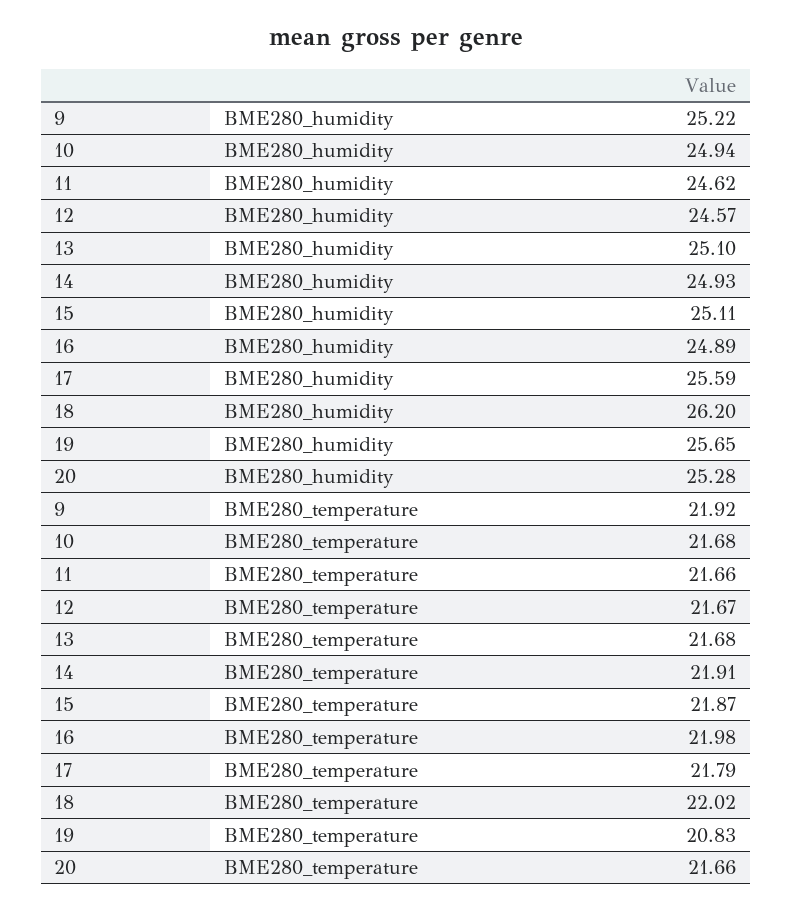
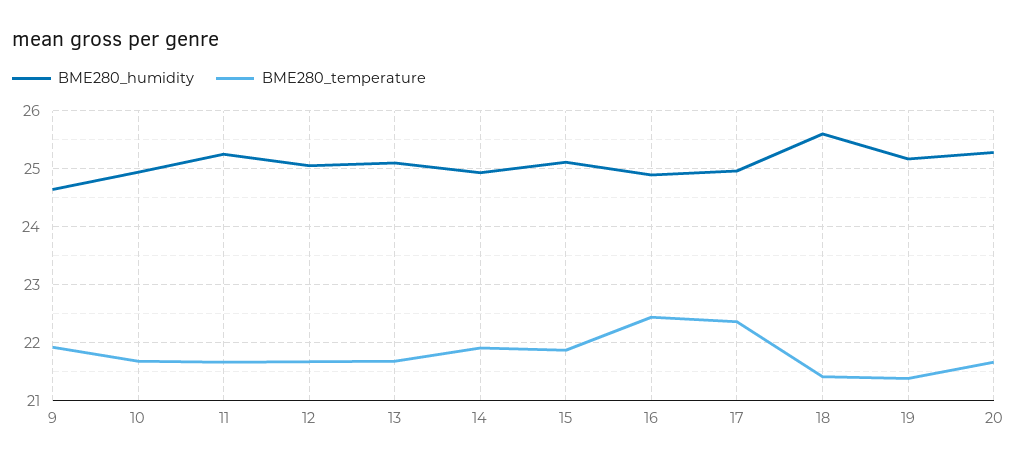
  {
    "BME280_humidity": {
-     "9": 25.22,
+     "9": 24.6,
      "10": 24.94,
-     "11": 24.62,
+     "11": 25.2,
-     "12": 24.57,
+     "12": 25,
      "13": 25.1,
      "14": 24.93,
      "15": 25.11,
      "16": 24.89,
-     "17": 25.59,
+     "17": 25,
-     "18": 26.2,
+     "18": 25.6,
-     "19": 25.65,
+     "19": 25.2,
      "20": 25.28
    },
    "BME280_temperature": {
      "9": 21.92,
      "10": 21.68,
      "11": 21.66,
      "12": 21.67,
      "13": 21.68,
      "14": 21.91,
      "15": 21.87,
-     "16": 21.98,
+     "16": 22.4,
-     "17": 21.79,
+     "17": 22.4,
-     "18": 22.02,
+     "18": 21.4,
-     "19": 20.83,
+     "19": 21.4,
      "20": 21.66
    }
  }

